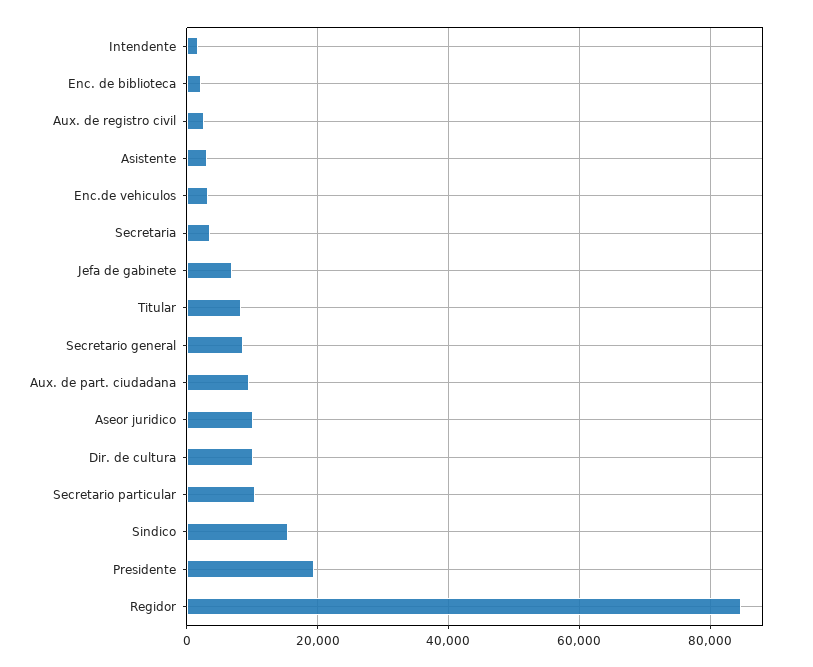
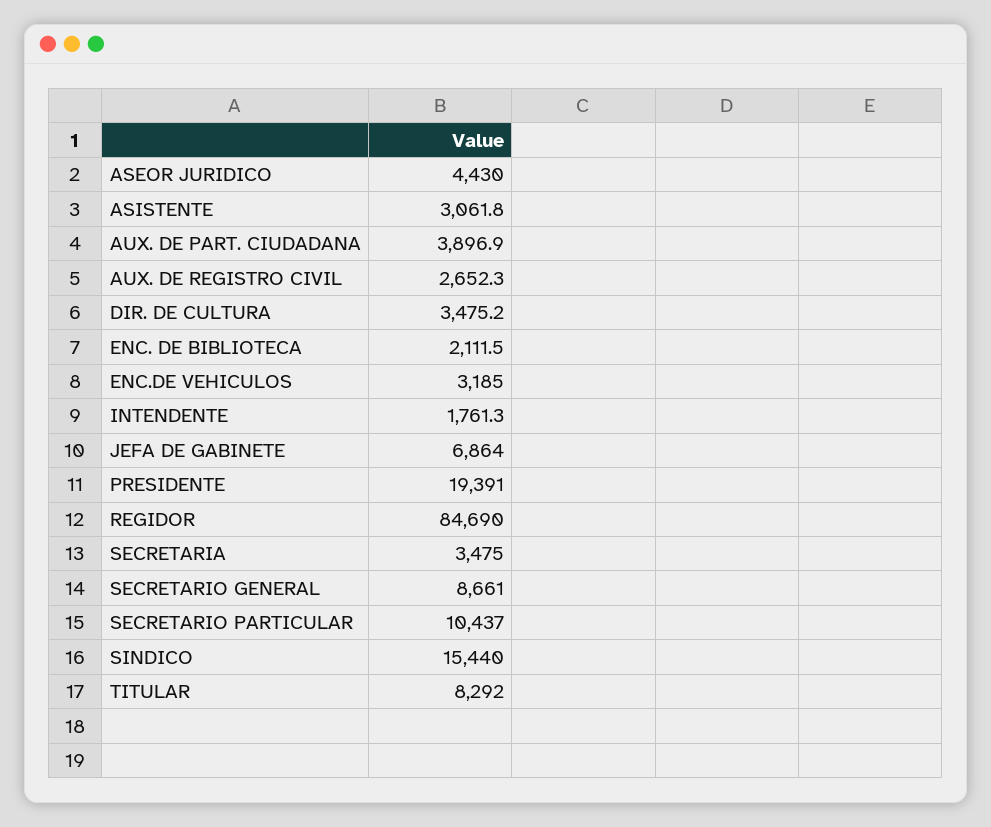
  {
    "Intendente": 1761.3,
    "Enc. de biblioteca": 2111.5,
    "Aux. de registro civil": 2652.3,
    "Asistente": 3061.8,
    "Enc.de vehiculos": 3185,
    "Secretaria": 3475,
    "Jefa de gabinete": 6864,
    "Titular": 8292,
    "Secretario general": 8661,
-   "Aux. de part. ciudadana": 10000,
+   "Aux. de part. ciudadana": 3896.9,
-   "Aseor juridico": 10000,
+   "Aseor juridico": 4430,
-   "Dir. de cultura": 10000,
+   "Dir. de cultura": 3475.2,
    "Secretario particular": 10437,
    "Sindico": 15440,
    "Presidente": 19391,
    "Regidor": 84690
  }

